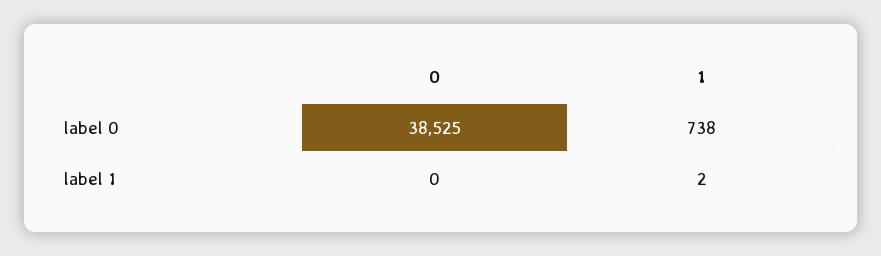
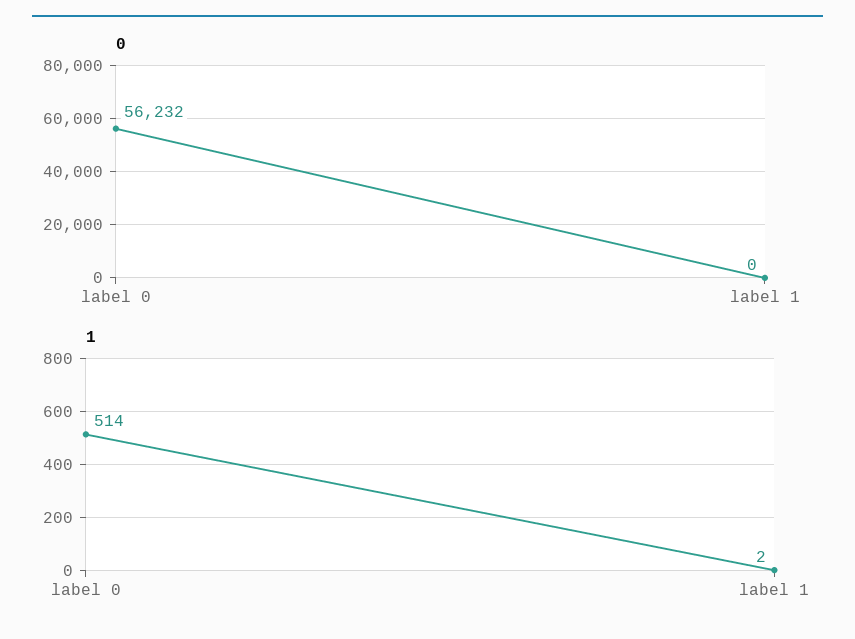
  {
    "0": {
-     "label 0": 38525,
+     "label 0": 56232,
      "label 1": 0
    },
    "1": {
-     "label 0": 738,
+     "label 0": 514,
      "label 1": 2
    }
  }

